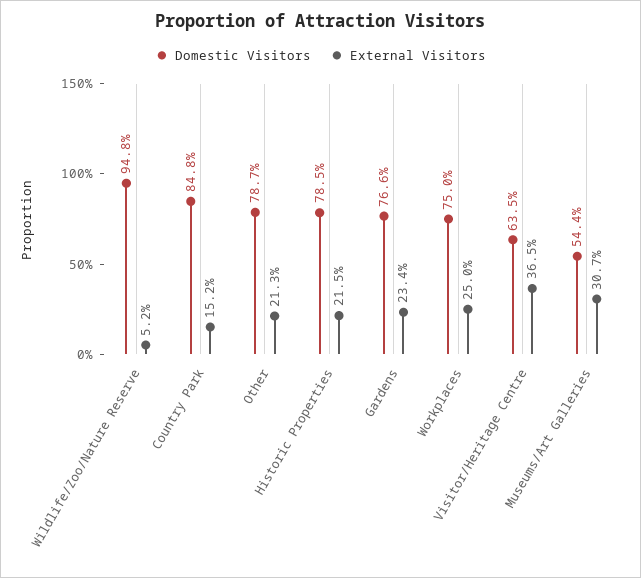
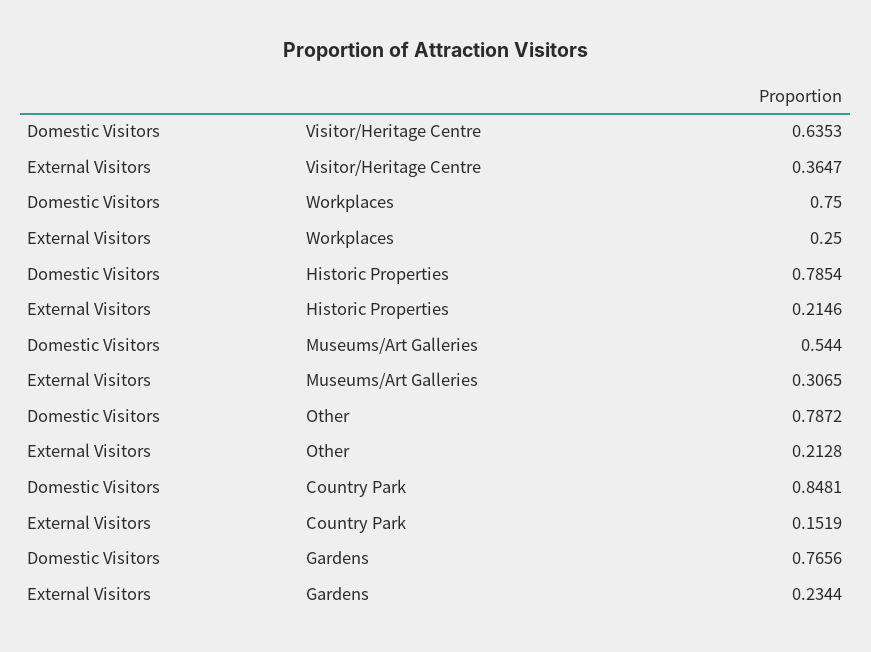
  {
    "Domestic Visitors": {
-     "Wildlife/Zoo/Nature Reserve": 0.948,
      "Country Park": 0.8481,
      "Other": 0.7872,
      "Historic Properties": 0.7854,
      "Gardens": 0.7656,
      "Workplaces": 0.75,
      "Visitor/Heritage Centre": 0.6353,
      "Museums/Art Galleries": 0.544
    },
    "External Visitors": {
-     "Wildlife/Zoo/Nature Reserve": 0.052,
      "Country Park": 0.1519,
      "Other": 0.2128,
      "Historic Properties": 0.2146,
      "Gardens": 0.2344,
      "Workplaces": 0.25,
      "Visitor/Heritage Centre": 0.3647,
      "Museums/Art Galleries": 0.3065
    }
  }

